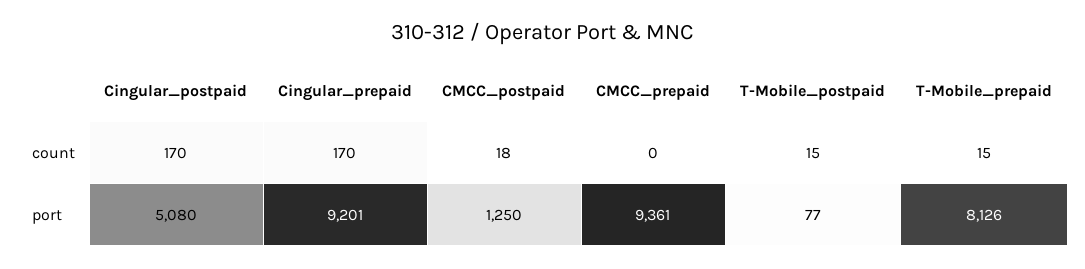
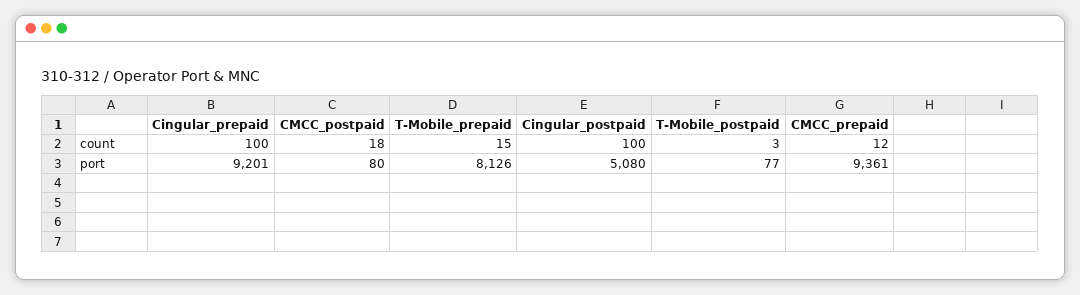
  {
    "Cingular_postpaid": {
-     "count": 170,
+     "count": 100,
      "port": 5080
    },
    "Cingular_prepaid": {
-     "count": 170,
+     "count": 100,
      "port": 9201
    },
    "CMCC_postpaid": {
      "count": 18,
-     "port": 1250
+     "port": 80
    },
    "CMCC_prepaid": {
-     "count": 0,
+     "count": 12,
      "port": 9361
    },
    "T-Mobile_postpaid": {
-     "count": 15,
+     "count": 3,
      "port": 77
    },
    "T-Mobile_prepaid": {
      "count": 15,
      "port": 8126
    }
  }

